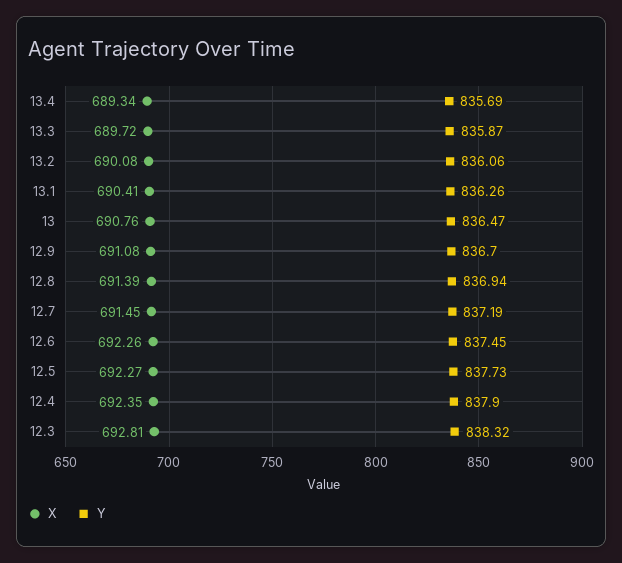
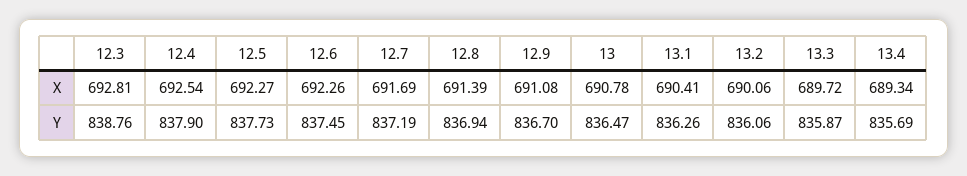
  {
    "X": {
      "13.4": 689.34,
      "13.3": 689.72,
-     "13.2": 690.08,
+     "13.2": 690.06,
      "13.1": 690.41,
-     "13": 690.76,
+     "13": 690.78,
      "12.9": 691.08,
      "12.8": 691.39,
-     "12.7": 691.45,
+     "12.7": 691.69,
      "12.6": 692.26,
      "12.5": 692.27,
-     "12.4": 692.35,
+     "12.4": 692.54,
      "12.3": 692.81
    },
    "Y": {
      "13.4": 835.69,
      "13.3": 835.87,
      "13.2": 836.06,
      "13.1": 836.26,
      "13": 836.47,
      "12.9": 836.7,
      "12.8": 836.94,
      "12.7": 837.19,
      "12.6": 837.45,
      "12.5": 837.73,
      "12.4": 837.9,
-     "12.3": 838.32
+     "12.3": 838.76
    }
  }

